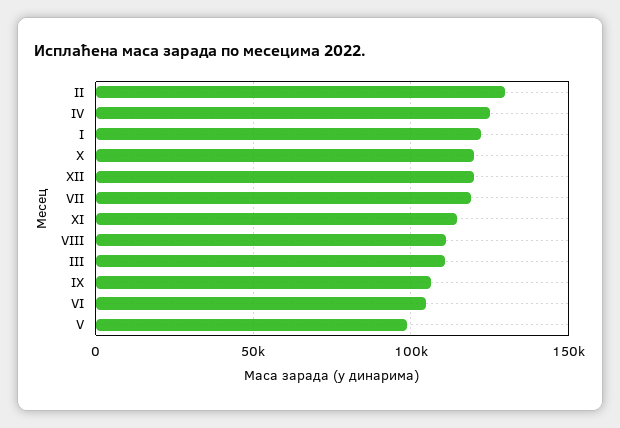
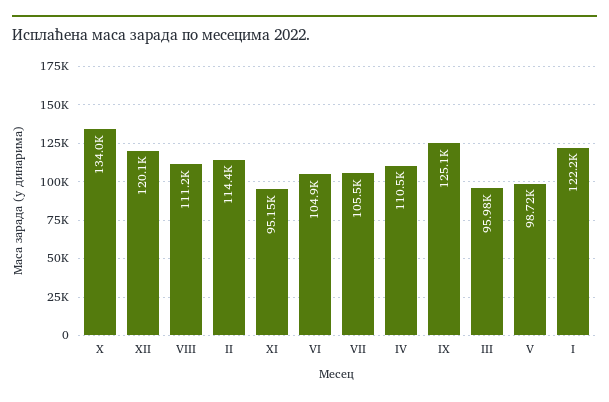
  {
-   "II": 130000,
+   "II": 114400,
-   "IV": 125000,
+   "IV": 110500,
    "I": 122200,
-   "X": 120000,
+   "X": 134000,
    "XII": 120100,
-   "VII": 120000,
+   "VII": 105500,
-   "XI": 115000,
+   "XI": 95150,
    "VIII": 111200,
-   "III": 110000,
+   "III": 95980,
-   "IX": 105000,
+   "IX": 125100,
    "VI": 104900,
    "V": 98720
  }

